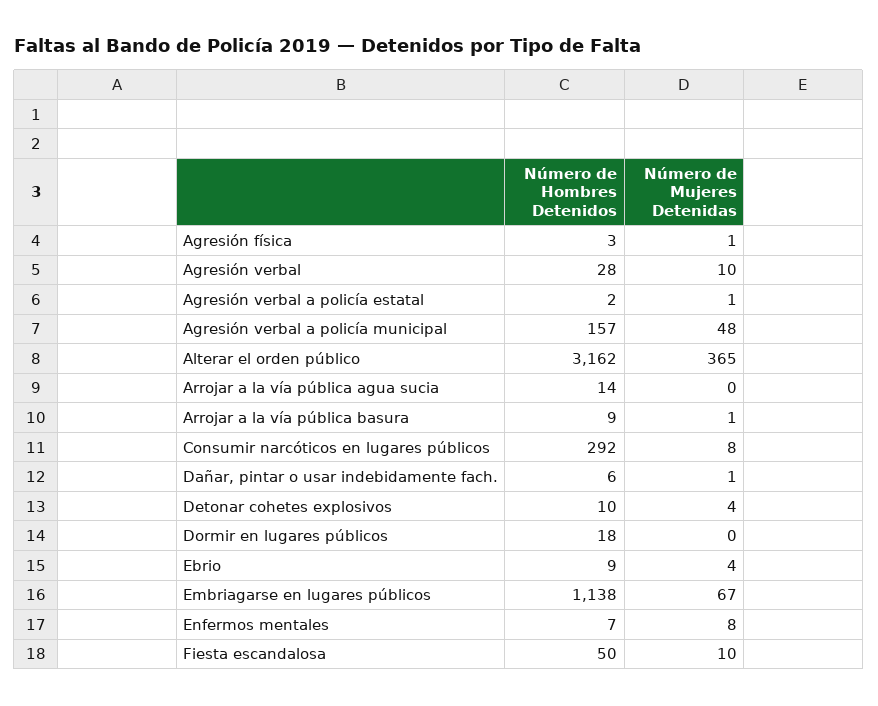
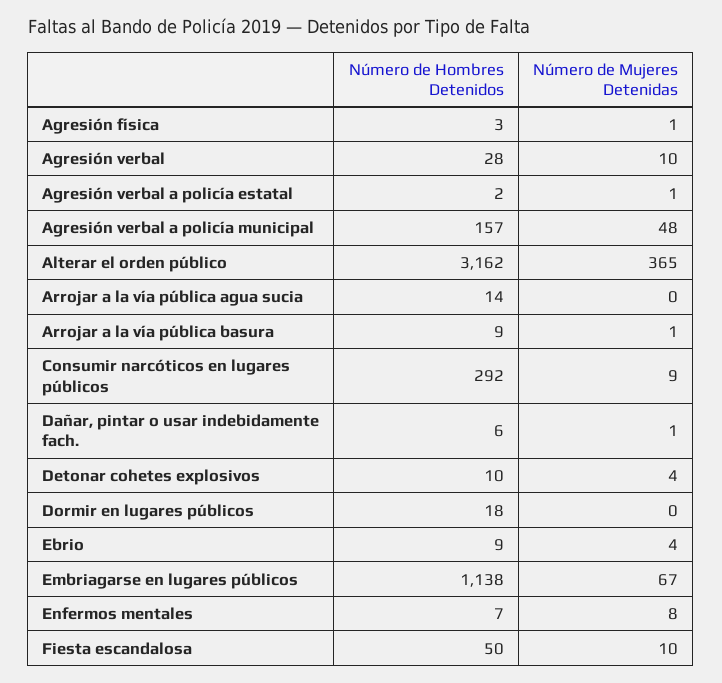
  {
    "Número de Hombres Detenidos": {
      "Agresión física": 3,
      "Agresión verbal": 28,
      "Agresión verbal a policía estatal": 2,
      "Agresión verbal a policía municipal": 157,
      "Alterar el orden público": 3162,
      "Arrojar a la vía pública agua sucia": 14,
      "Arrojar a la vía pública basura": 9,
      "Consumir narcóticos en lugares públicos": 292,
      "Dañar, pintar o usar indebidamente fach.": 6,
      "Detonar cohetes explosivos": 10,
      "Dormir en lugares públicos": 18,
      "Ebrio": 9,
      "Embriagarse en lugares públicos": 1138,
      "Enfermos mentales": 7,
      "Fiesta escandalosa": 50
    },
    "Número de Mujeres Detenidas": {
      "Agresión física": 1,
      "Agresión verbal": 10,
      "Agresión verbal a policía estatal": 1,
      "Agresión verbal a policía municipal": 48,
      "Alterar el orden público": 365,
      "Arrojar a la vía pública agua sucia": 0,
      "Arrojar a la vía pública basura": 1,
-     "Consumir narcóticos en lugares públicos": 8,
+     "Consumir narcóticos en lugares públicos": 9,
      "Dañar, pintar o usar indebidamente fach.": 1,
      "Detonar cohetes explosivos": 4,
      "Dormir en lugares públicos": 0,
      "Ebrio": 4,
      "Embriagarse en lugares públicos": 67,
      "Enfermos mentales": 8,
      "Fiesta escandalosa": 10
    }
  }

